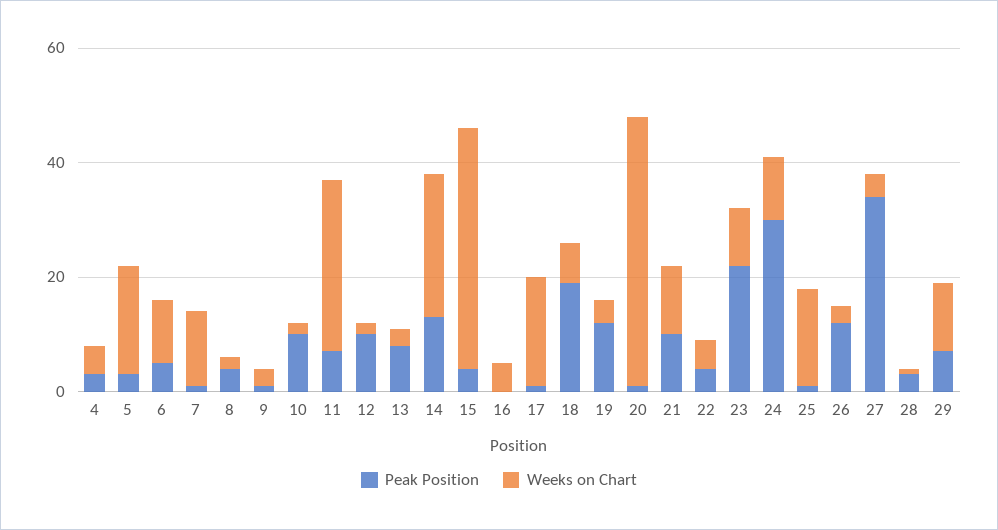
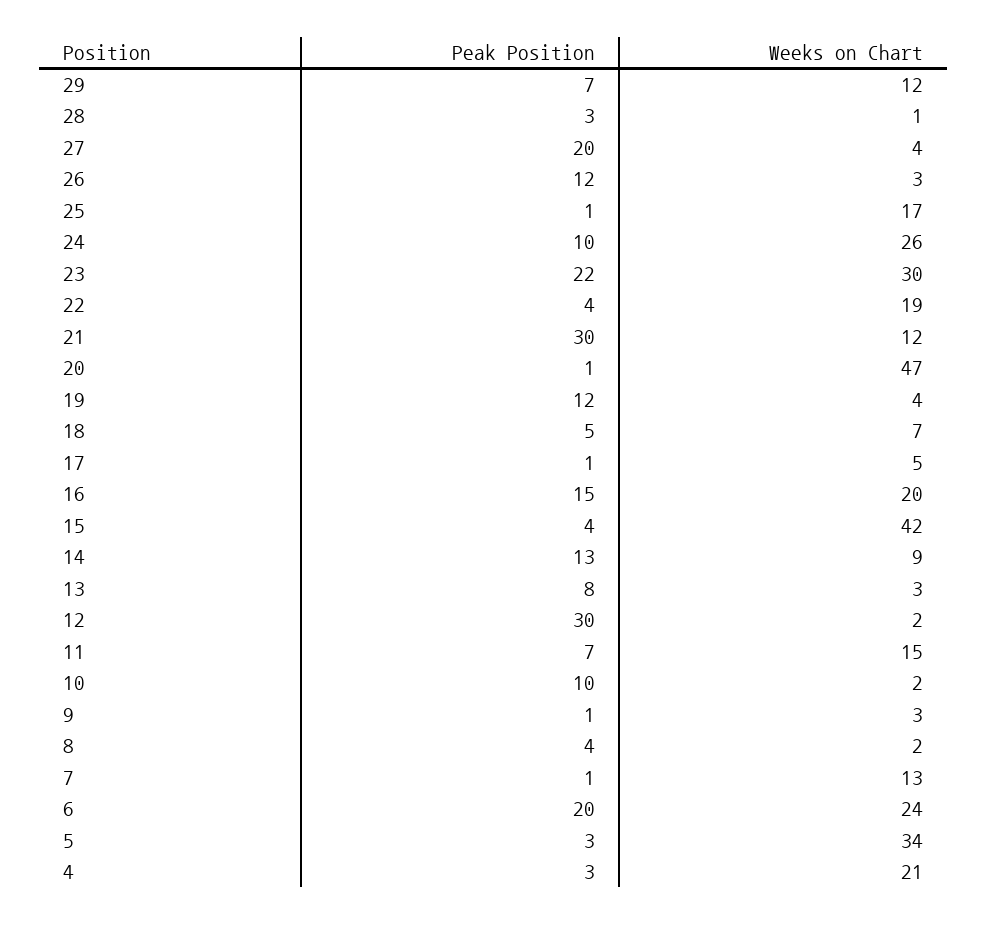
  {
    "Peak Position": {
      "4": 3,
      "5": 3,
-     "6": 5,
+     "6": 20,
      "7": 1,
      "8": 4,
      "9": 1,
      "10": 10,
      "11": 7,
-     "12": 10,
+     "12": 30,
      "13": 8,
      "14": 13,
      "15": 4,
-     "16": 0,
+     "16": 15,
      "17": 1,
-     "18": 20,
+     "18": 5,
      "19": 12,
      "20": 1,
-     "21": 10,
+     "21": 30,
      "22": 4,
      "23": 22,
-     "24": 30,
+     "24": 10,
      "25": 1,
      "26": 12,
-     "27": 35,
+     "27": 20,
      "28": 3,
      "29": 7
    },
    "Weeks on Chart": {
-     "4": 5,
+     "4": 21,
-     "5": 20,
+     "5": 34,
-     "6": 10,
+     "6": 24,
      "7": 13,
      "8": 2,
      "9": 3,
      "10": 2,
-     "11": 30,
+     "11": 15,
      "12": 2,
      "13": 3,
-     "14": 25,
+     "14": 9,
      "15": 42,
-     "16": 5,
+     "16": 20,
-     "17": 20,
+     "17": 5,
      "18": 7,
      "19": 4,
      "20": 47,
      "21": 12,
-     "22": 5,
+     "22": 19,
-     "23": 10,
+     "23": 30,
-     "24": 10,
+     "24": 26,
      "25": 17,
      "26": 3,
      "27": 4,
      "28": 1,
      "29": 12
    }
  }

